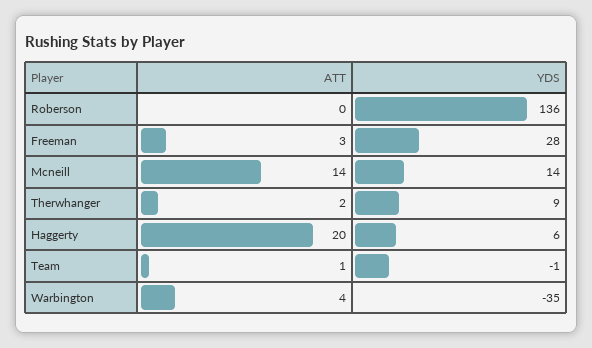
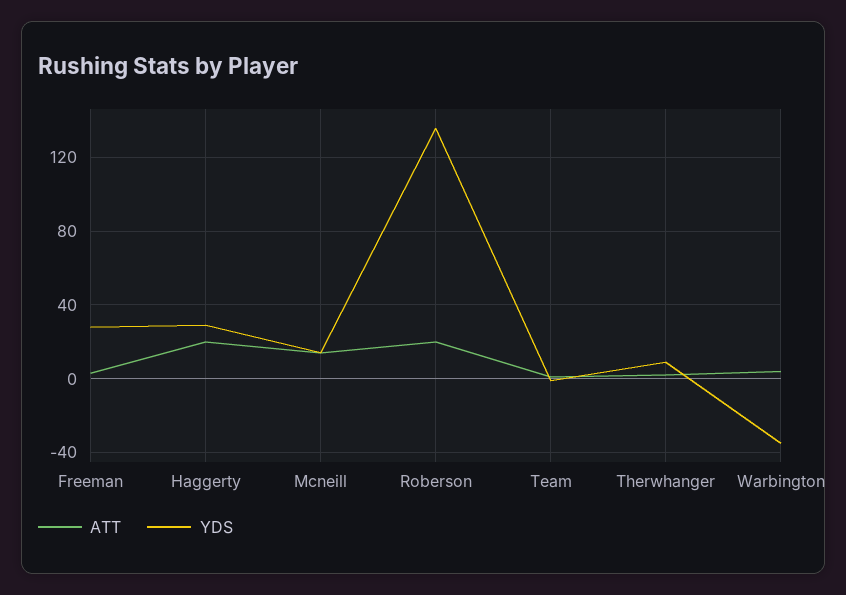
  {
    "ATT": {
-     "Roberson": 0,
+     "Roberson": 20,
      "Freeman": 3,
      "Mcneill": 14,
      "Therwhanger": 2,
      "Haggerty": 20,
      "Team": 1,
      "Warbington": 4
    },
    "YDS": {
      "Roberson": 136,
      "Freeman": 28,
      "Mcneill": 14,
      "Therwhanger": 9,
-     "Haggerty": 6,
+     "Haggerty": 30,
      "Team": -1,
      "Warbington": -35
    }
  }

